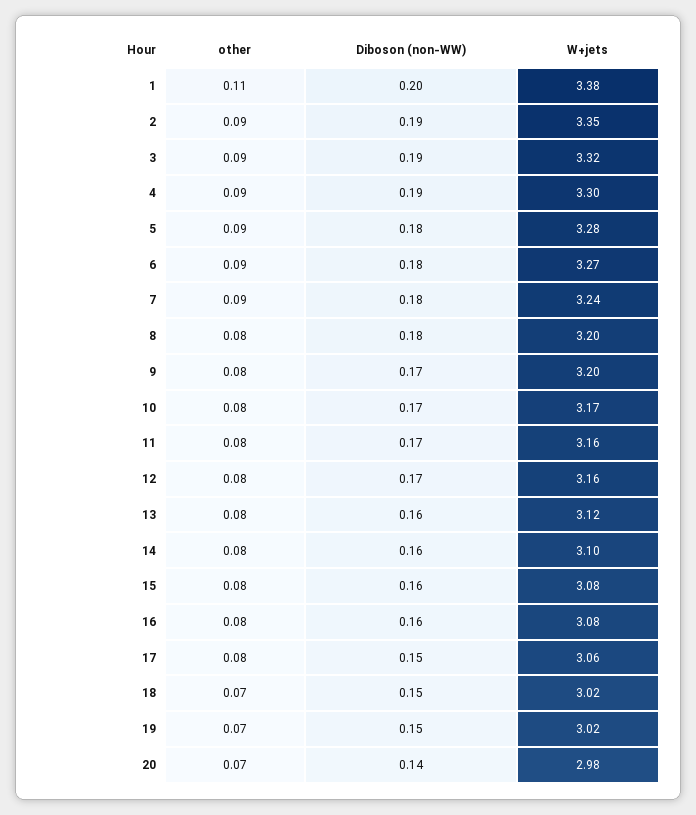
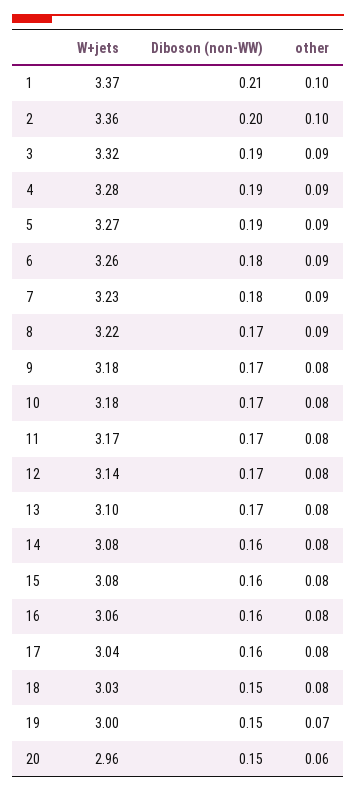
  {
    "other": {
-     "1": 0.11,
+     "1": 0.1,
-     "2": 0.09,
+     "2": 0.1,
      "3": 0.09,
      "4": 0.09,
      "5": 0.09,
      "6": 0.09,
      "7": 0.09,
-     "8": 0.08,
+     "8": 0.09,
      "9": 0.08,
      "10": 0.08,
      "11": 0.08,
      "12": 0.08,
      "13": 0.08,
      "14": 0.08,
      "15": 0.08,
      "16": 0.08,
      "17": 0.08,
-     "18": 0.07,
+     "18": 0.08,
      "19": 0.07,
-     "20": 0.07
+     "20": 0.06
    },
    "Diboson (non-WW)": {
-     "1": 0.2,
+     "1": 0.21,
-     "2": 0.19,
+     "2": 0.2,
      "3": 0.19,
      "4": 0.19,
-     "5": 0.18,
+     "5": 0.19,
      "6": 0.18,
      "7": 0.18,
-     "8": 0.18,
+     "8": 0.17,
      "9": 0.17,
      "10": 0.17,
      "11": 0.17,
      "12": 0.17,
-     "13": 0.16,
+     "13": 0.17,
      "14": 0.16,
      "15": 0.16,
      "16": 0.16,
-     "17": 0.15,
+     "17": 0.16,
      "18": 0.15,
      "19": 0.15,
-     "20": 0.14
+     "20": 0.15
    },
    "W+jets": {
-     "1": 3.38,
+     "1": 3.37,
-     "2": 3.35,
+     "2": 3.36,
      "3": 3.32,
-     "4": 3.3,
+     "4": 3.28,
-     "5": 3.28,
+     "5": 3.27,
-     "6": 3.27,
+     "6": 3.26,
-     "7": 3.24,
+     "7": 3.23,
-     "8": 3.2,
+     "8": 3.22,
-     "9": 3.2,
+     "9": 3.18,
-     "10": 3.17,
+     "10": 3.18,
-     "11": 3.16,
+     "11": 3.17,
-     "12": 3.16,
+     "12": 3.14,
-     "13": 3.12,
+     "13": 3.1,
-     "14": 3.1,
+     "14": 3.08,
      "15": 3.08,
-     "16": 3.08,
+     "16": 3.06,
-     "17": 3.06,
+     "17": 3.04,
-     "18": 3.02,
+     "18": 3.03,
-     "19": 3.02,
+     "19": 3,
-     "20": 2.98
+     "20": 2.96
    }
  }

